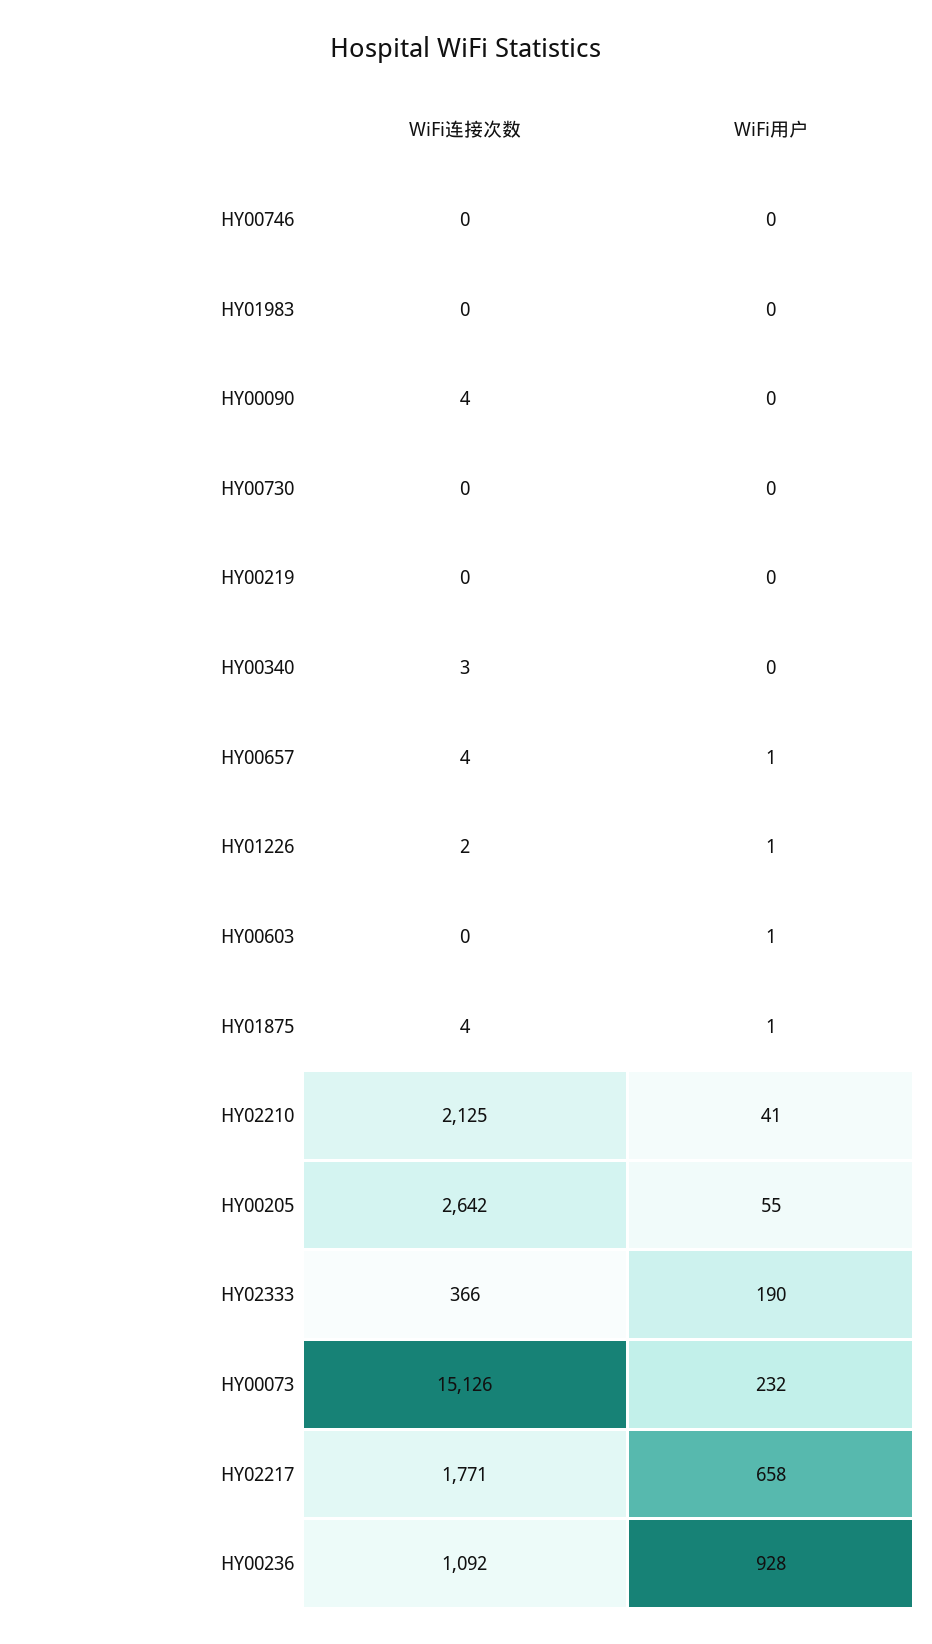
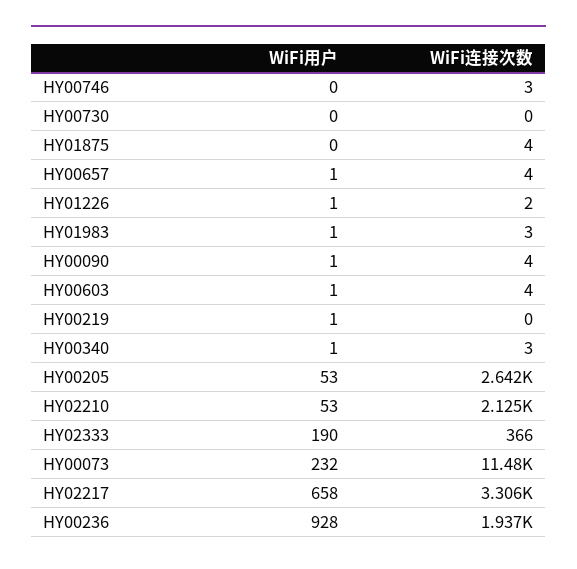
  {
    "WiFi连接次数": {
-     "HY00746": 0,
+     "HY00746": 3,
-     "HY01983": 0,
+     "HY01983": 3,
      "HY00090": 4,
      "HY00730": 0,
      "HY00219": 0,
      "HY00340": 3,
      "HY00657": 4,
      "HY01226": 2,
-     "HY00603": 0,
+     "HY00603": 4,
      "HY01875": 4,
      "HY02210": 2125,
      "HY00205": 2642,
      "HY02333": 366,
-     "HY00073": 15126,
+     "HY00073": 11480,
-     "HY02217": 1771,
+     "HY02217": 3306,
-     "HY00236": 1092
+     "HY00236": 1937
    },
    "WiFi用户": {
      "HY00746": 0,
-     "HY01983": 0,
+     "HY01983": 1,
-     "HY00090": 0,
+     "HY00090": 1,
      "HY00730": 0,
-     "HY00219": 0,
+     "HY00219": 1,
-     "HY00340": 0,
+     "HY00340": 1,
      "HY00657": 1,
      "HY01226": 1,
      "HY00603": 1,
-     "HY01875": 1,
+     "HY01875": 0,
-     "HY02210": 41,
+     "HY02210": 53,
-     "HY00205": 55,
+     "HY00205": 53,
      "HY02333": 190,
      "HY00073": 232,
      "HY02217": 658,
      "HY00236": 928
    }
  }

